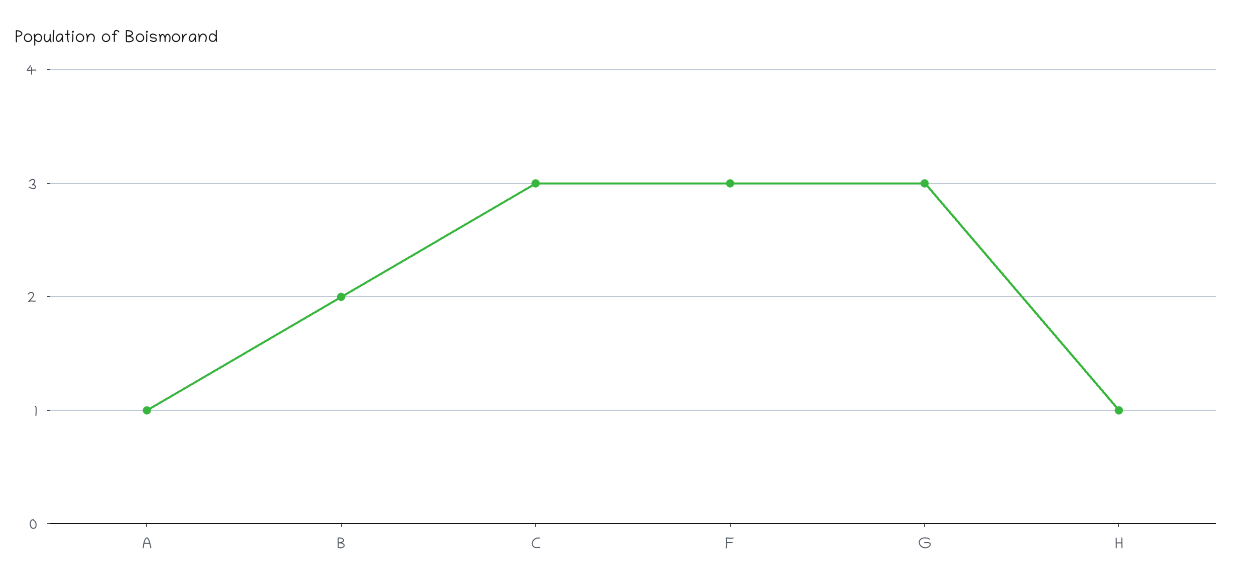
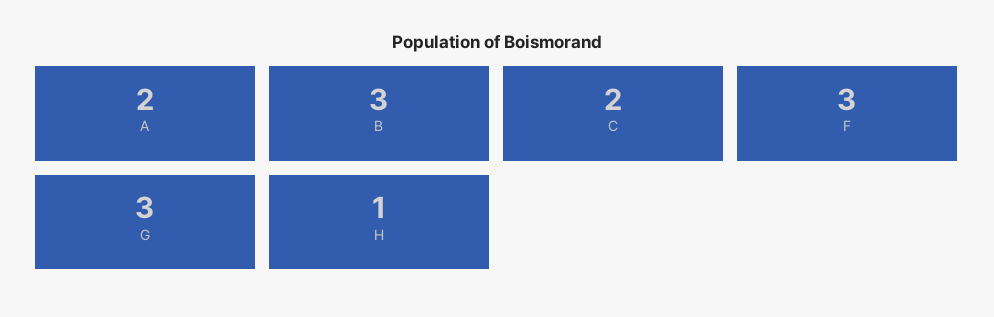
  {
-   "A": 1,
+   "A": 2,
-   "B": 2,
+   "B": 3,
-   "C": 3,
+   "C": 2,
    "F": 3,
    "G": 3,
    "H": 1
  }

